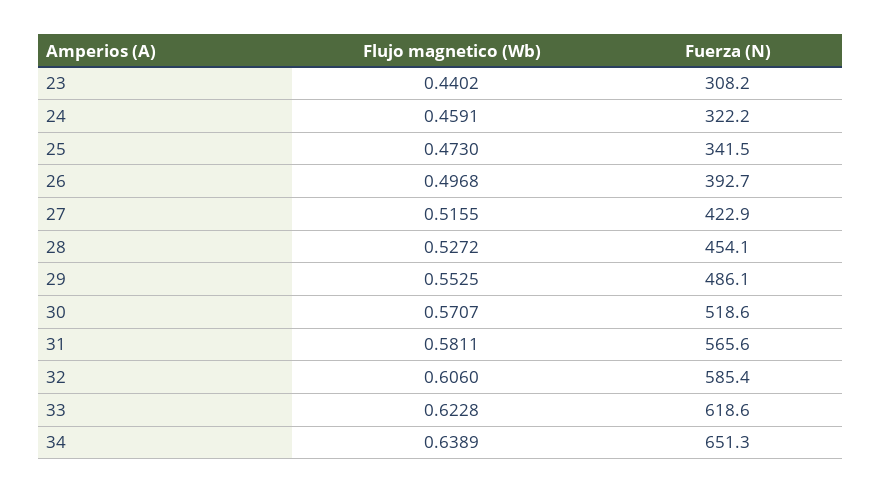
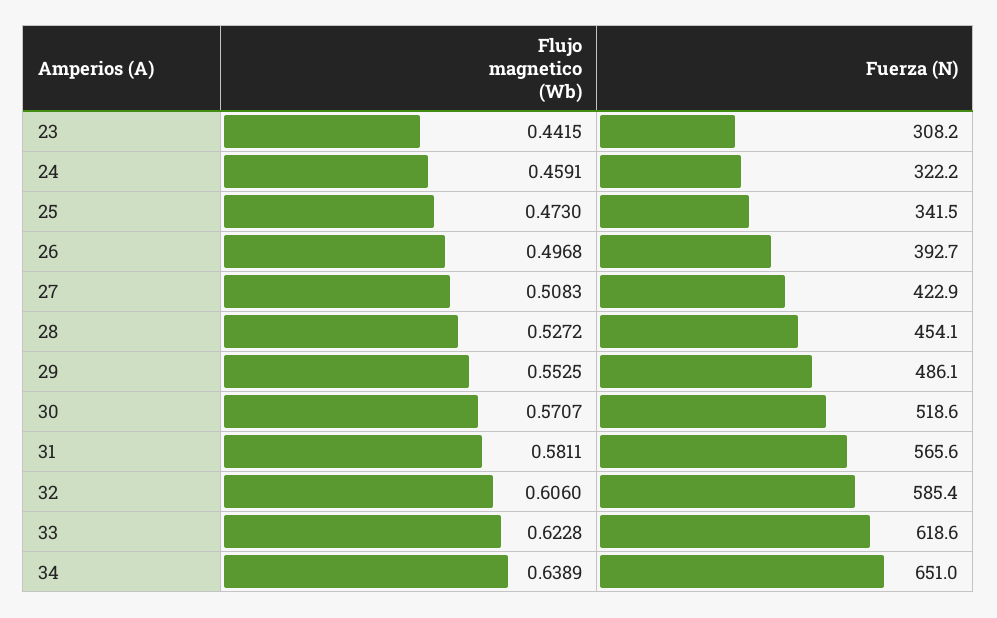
  {
    "Flujo magnetico (Wb)": {
-     "23": 0.4402,
+     "23": 0.4415,
      "24": 0.4591,
      "25": 0.473,
      "26": 0.4968,
-     "27": 0.5155,
+     "27": 0.5083,
      "28": 0.5272,
      "29": 0.5525,
      "30": 0.5707,
      "31": 0.5811,
      "32": 0.606,
      "33": 0.6228,
      "34": 0.6389
    },
    "Fuerza (N)": {
      "23": 308.2,
      "24": 322.2,
      "25": 341.5,
      "26": 392.7,
      "27": 422.9,
      "28": 454.1,
      "29": 486.1,
      "30": 518.6,
      "31": 565.6,
      "32": 585.4,
      "33": 618.6,
-     "34": 651.3
+     "34": 651
    }
  }

